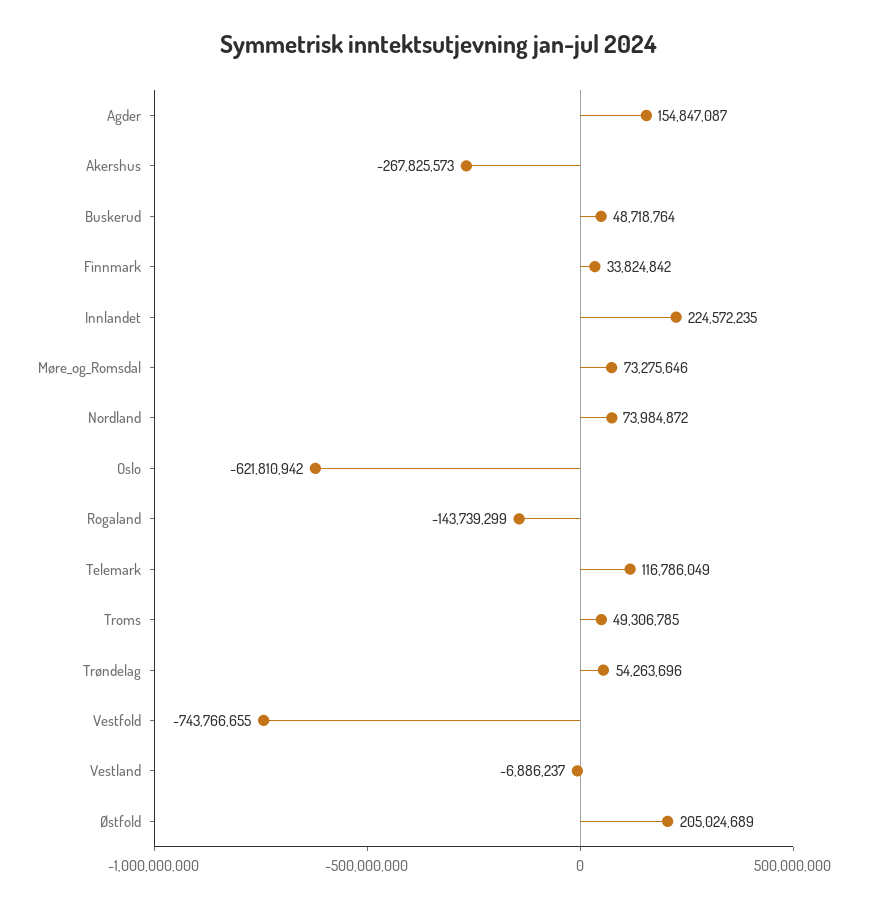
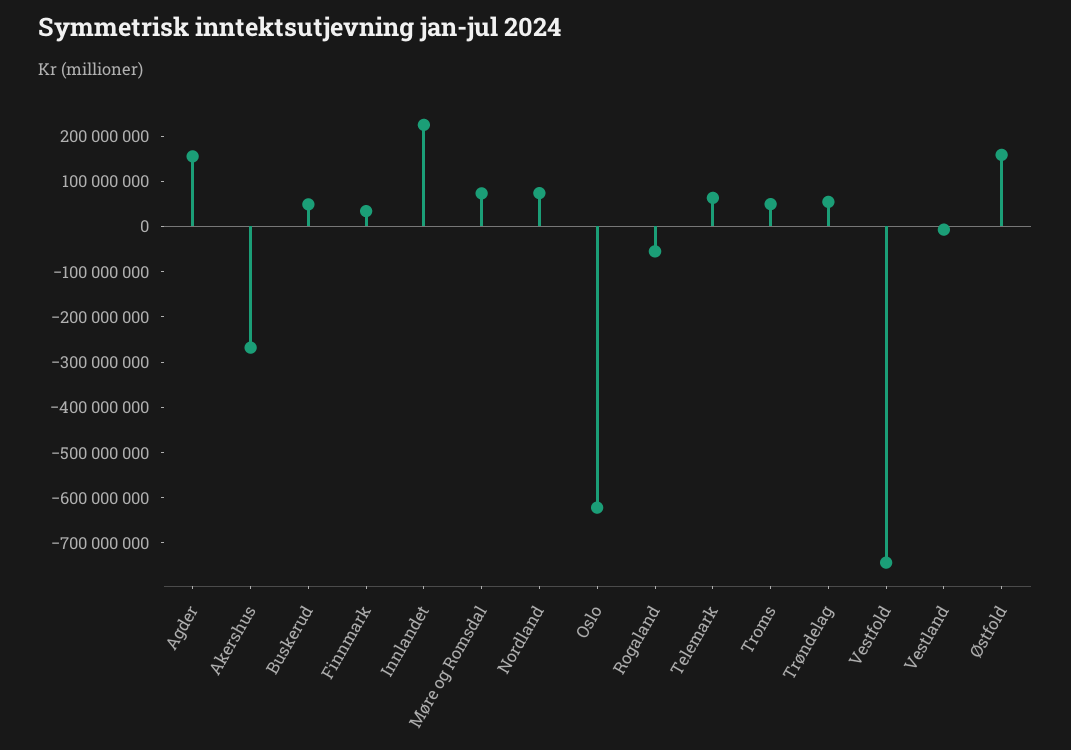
  {
    "Agder": 154847087,
    "Akershus": -267825573,
    "Buskerud": 48718764,
    "Finnmark": 33824842,
    "Innlandet": 224572235,
    "Møre_og_Romsdal": 73275646,
    "Nordland": 73984872,
    "Oslo": -621810942,
-   "Rogaland": -143739299,
+   "Rogaland": -60000000,
-   "Telemark": 116786049,
+   "Telemark": 60000000,
    "Troms": 49306785,
    "Trøndelag": 54263696,
    "Vestfold": -743766655,
    "Vestland": -6886237,
-   "Østfold": 205024689
+   "Østfold": 160000000
  }

